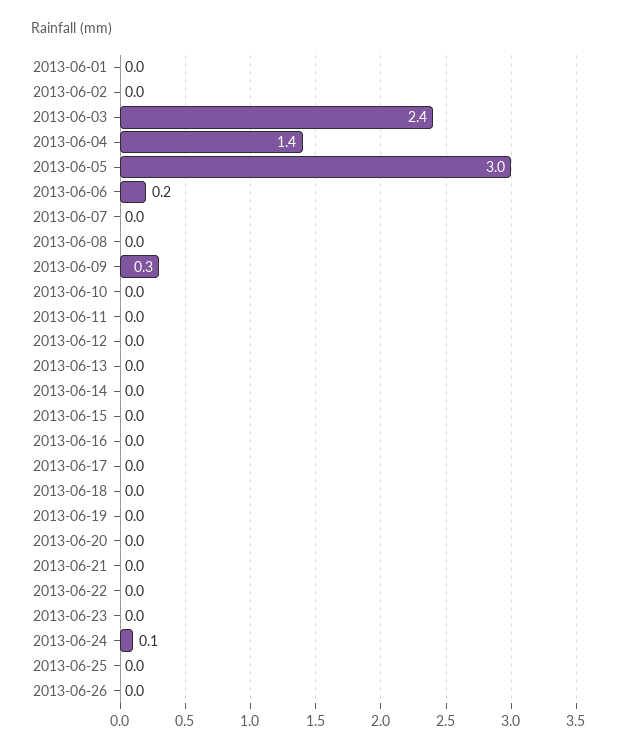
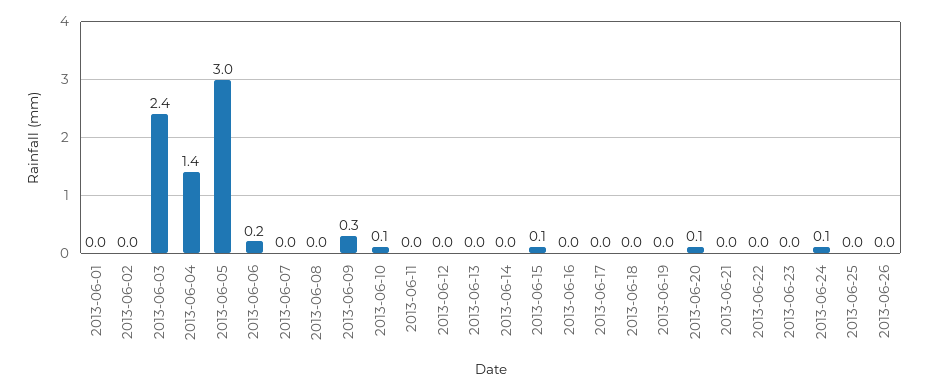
  {
    "2013-06-01": 0,
    "2013-06-02": 0,
    "2013-06-03": 2.4,
    "2013-06-04": 1.4,
    "2013-06-05": 3,
    "2013-06-06": 0.2,
    "2013-06-07": 0,
    "2013-06-08": 0,
    "2013-06-09": 0.3,
-   "2013-06-10": 0,
+   "2013-06-10": 0.1,
    "2013-06-11": 0,
    "2013-06-12": 0,
    "2013-06-13": 0,
    "2013-06-14": 0,
-   "2013-06-15": 0,
+   "2013-06-15": 0.1,
    "2013-06-16": 0,
    "2013-06-17": 0,
    "2013-06-18": 0,
    "2013-06-19": 0,
-   "2013-06-20": 0,
+   "2013-06-20": 0.1,
    "2013-06-21": 0,
    "2013-06-22": 0,
    "2013-06-23": 0,
    "2013-06-24": 0.1,
    "2013-06-25": 0,
    "2013-06-26": 0
  }

